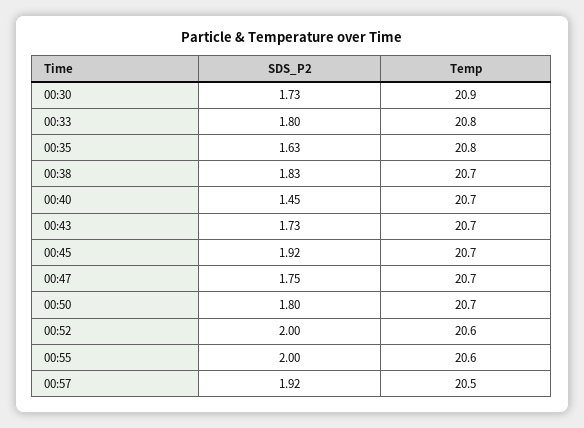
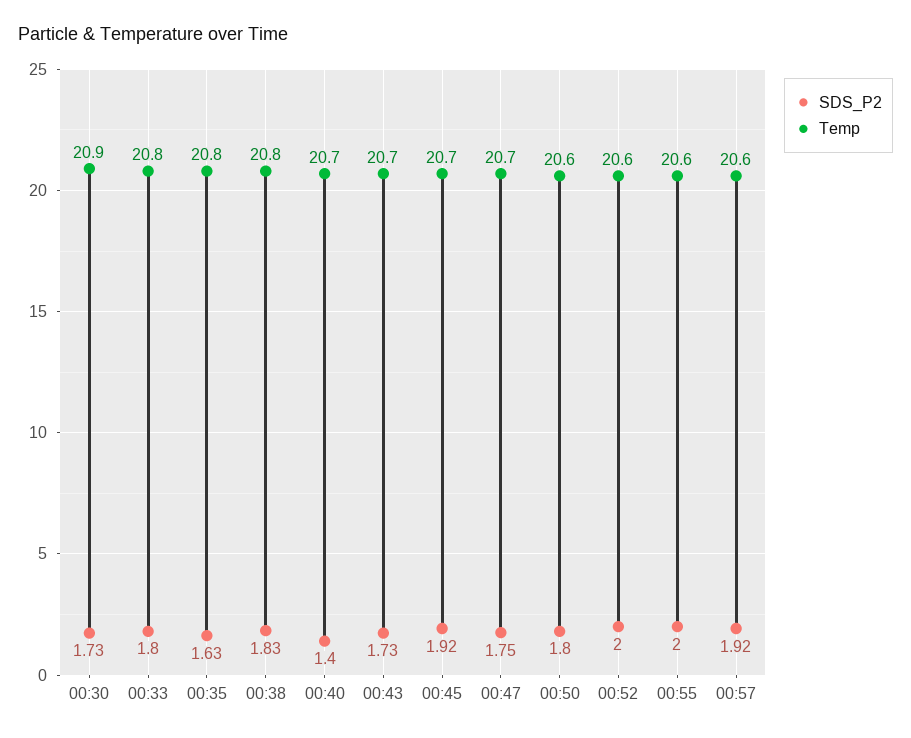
  {
    "SDS_P2": {
      "00:30": 1.73,
      "00:33": 1.8,
      "00:35": 1.63,
      "00:38": 1.83,
-     "00:40": 1.45,
+     "00:40": 1.4,
      "00:43": 1.73,
      "00:45": 1.92,
      "00:47": 1.75,
      "00:50": 1.8,
      "00:52": 2,
      "00:55": 2,
      "00:57": 1.92
    },
    "Temp": {
      "00:30": 20.9,
      "00:33": 20.8,
      "00:35": 20.8,
-     "00:38": 20.7,
+     "00:38": 20.8,
      "00:40": 20.7,
      "00:43": 20.7,
      "00:45": 20.7,
      "00:47": 20.7,
-     "00:50": 20.7,
+     "00:50": 20.6,
      "00:52": 20.6,
      "00:55": 20.6,
-     "00:57": 20.5
+     "00:57": 20.6
    }
  }

